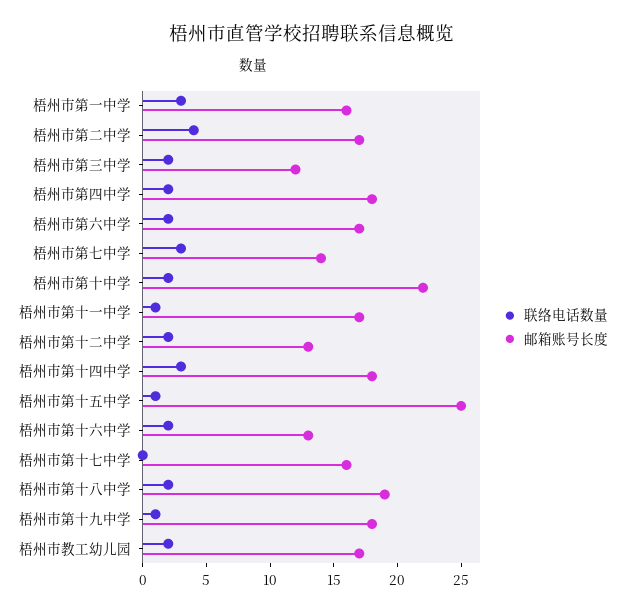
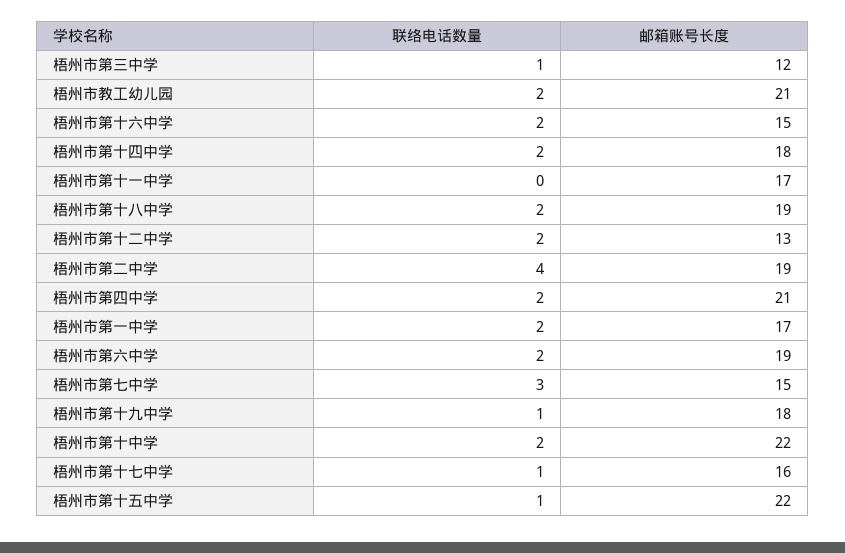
  {
    "联络电话数量": {
-     "梧州市第一中学": 3,
+     "梧州市第一中学": 2,
      "梧州市第二中学": 4,
-     "梧州市第三中学": 2,
+     "梧州市第三中学": 1,
      "梧州市第四中学": 2,
      "梧州市第六中学": 2,
      "梧州市第七中学": 3,
      "梧州市第十中学": 2,
-     "梧州市第十一中学": 1,
+     "梧州市第十一中学": 0,
      "梧州市第十二中学": 2,
-     "梧州市第十四中学": 3,
+     "梧州市第十四中学": 2,
      "梧州市第十五中学": 1,
      "梧州市第十六中学": 2,
-     "梧州市第十七中学": 0,
+     "梧州市第十七中学": 1,
      "梧州市第十八中学": 2,
      "梧州市第十九中学": 1,
      "梧州市教工幼儿园": 2
    },
    "邮箱账号长度": {
-     "梧州市第一中学": 16,
+     "梧州市第一中学": 17,
-     "梧州市第二中学": 17,
+     "梧州市第二中学": 19,
      "梧州市第三中学": 12,
-     "梧州市第四中学": 18,
+     "梧州市第四中学": 21,
-     "梧州市第六中学": 17,
+     "梧州市第六中学": 19,
-     "梧州市第七中学": 14,
+     "梧州市第七中学": 15,
      "梧州市第十中学": 22,
      "梧州市第十一中学": 17,
      "梧州市第十二中学": 13,
      "梧州市第十四中学": 18,
-     "梧州市第十五中学": 25,
+     "梧州市第十五中学": 22,
-     "梧州市第十六中学": 13,
+     "梧州市第十六中学": 15,
      "梧州市第十七中学": 16,
      "梧州市第十八中学": 19,
      "梧州市第十九中学": 18,
-     "梧州市教工幼儿园": 17
+     "梧州市教工幼儿园": 21
    }
  }

